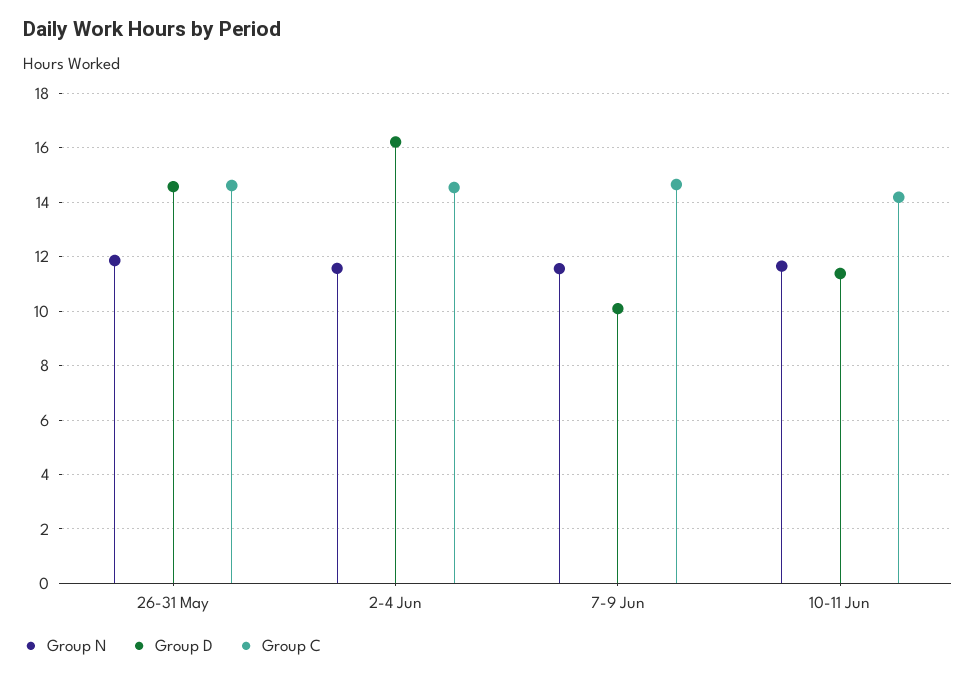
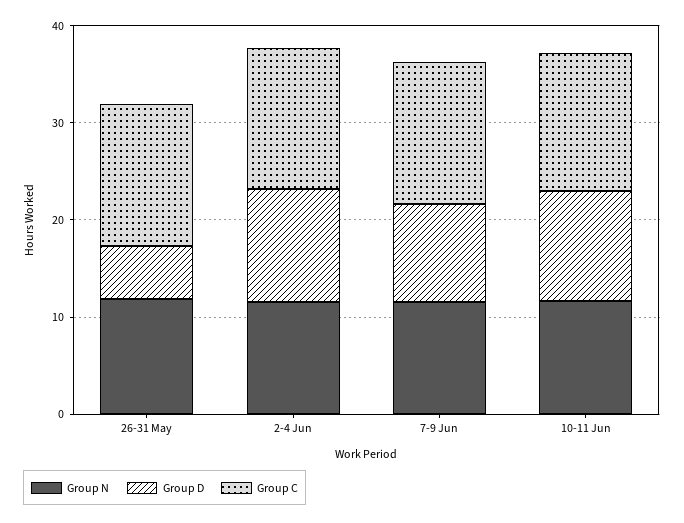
  {
    "Group N": {
      "26-31 May": 11.75,
      "2-4 Jun": 11.5,
      "7-9 Jun": 11.5,
      "10-11 Jun": 11.75
    },
    "Group D": {
-     "26-31 May": 14.5,
+     "26-31 May": 6,
-     "2-4 Jun": 16.25,
+     "2-4 Jun": 12,
      "7-9 Jun": 10,
      "10-11 Jun": 11.5
    },
    "Group C": {
      "26-31 May": 14.5,
      "2-4 Jun": 14.5,
      "7-9 Jun": 14.75,
      "10-11 Jun": 14.25
    }
  }

